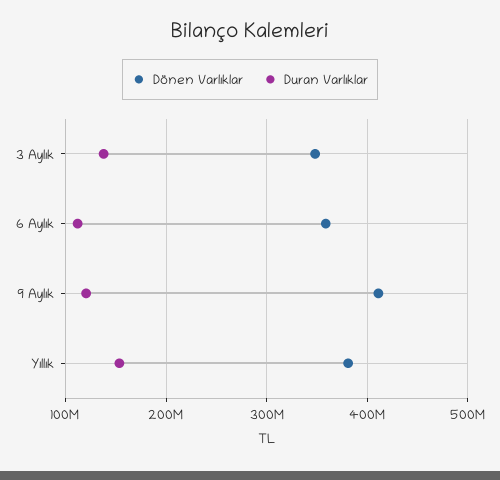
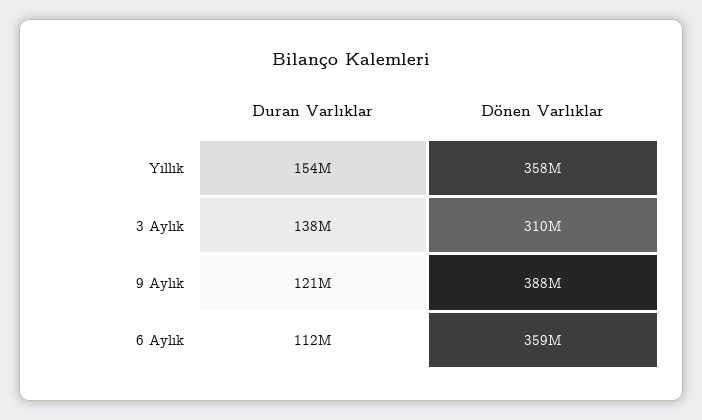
  {
    "Dönen Varlıklar": {
-     "3 Aylık": 350000000,
+     "3 Aylık": 310000000,
      "6 Aylık": 359000000,
-     "9 Aylık": 410000000,
+     "9 Aylık": 388000000,
-     "Yıllık": 380000000
+     "Yıllık": 358000000
    },
    "Duran Varlıklar": {
      "3 Aylık": 138000000,
      "6 Aylık": 112000000,
      "9 Aylık": 121000000,
      "Yıllık": 154000000
    }
  }

